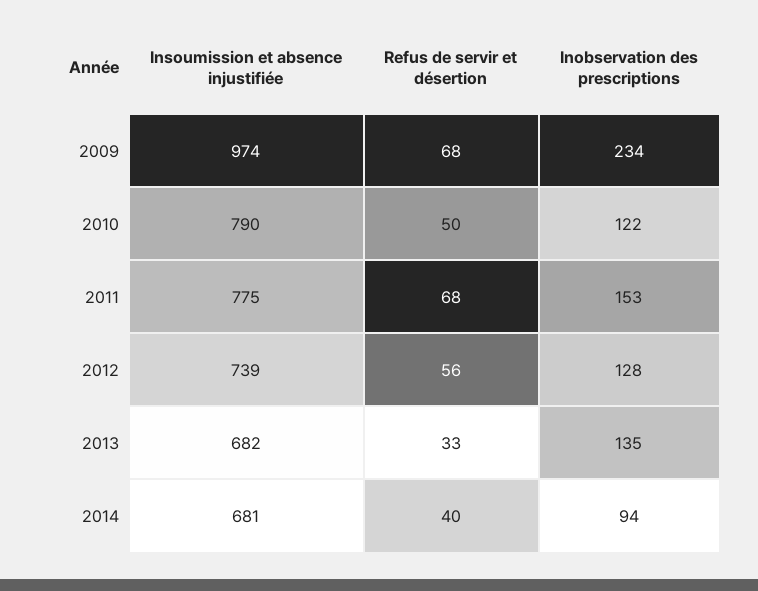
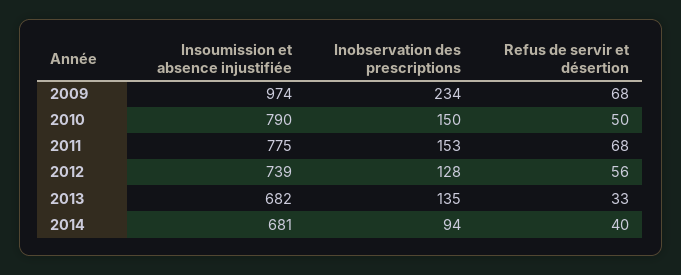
  {
    "Insoumission et absence injustifiée": {
      "2009": 974,
      "2010": 790,
      "2011": 775,
      "2012": 739,
      "2013": 682,
      "2014": 681
    },
    "Refus de servir et désertion": {
      "2009": 68,
      "2010": 50,
      "2011": 68,
      "2012": 56,
      "2013": 33,
      "2014": 40
    },
    "Inobservation des prescriptions": {
      "2009": 234,
-     "2010": 122,
+     "2010": 150,
      "2011": 153,
      "2012": 128,
      "2013": 135,
      "2014": 94
    }
  }

